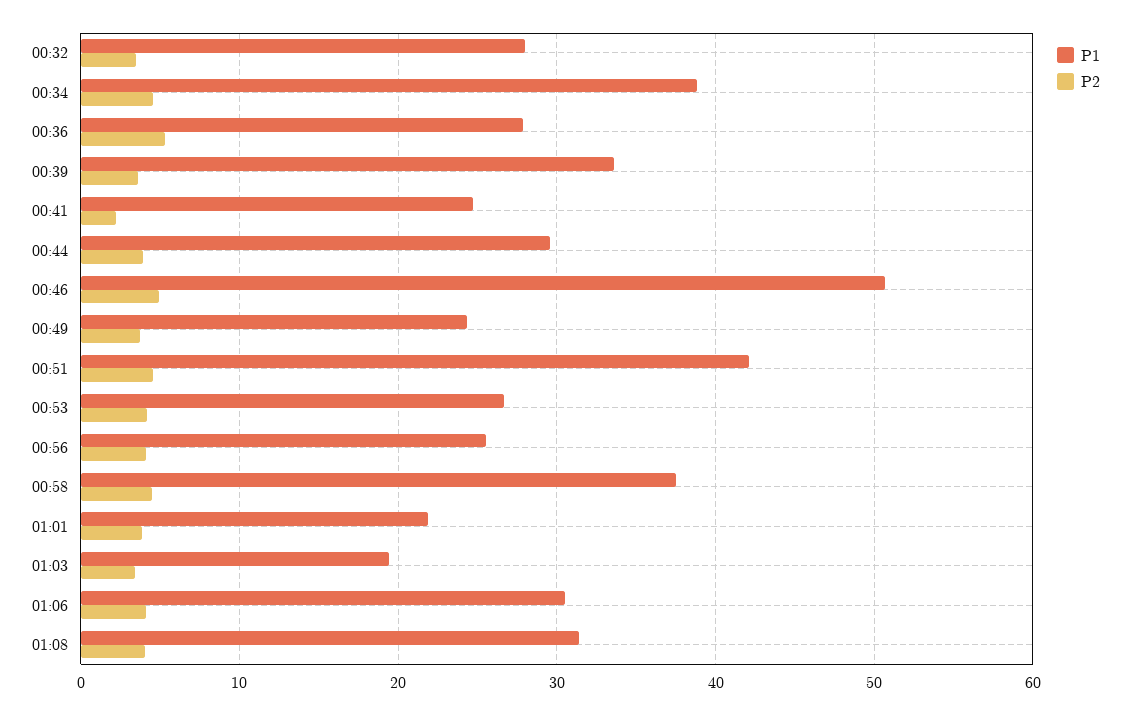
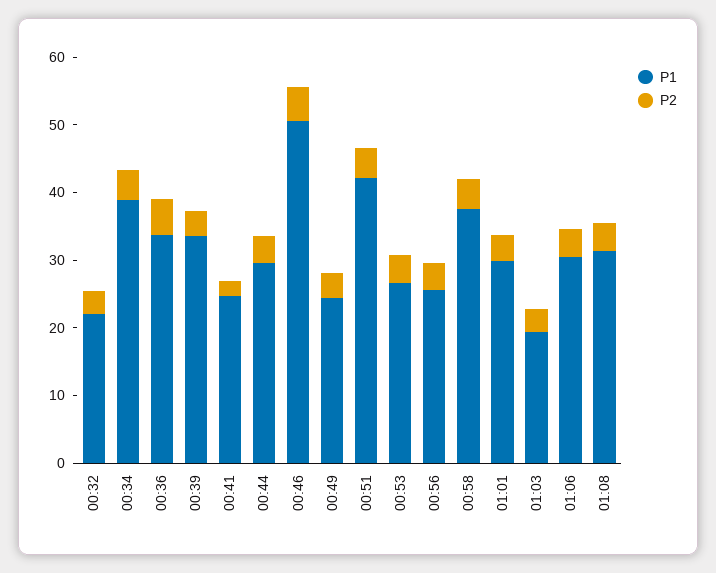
  {
    "P1": {
-     "00:32": 28,
+     "00:32": 22,
      "00:34": 39,
-     "00:36": 28,
+     "00:36": 34,
      "00:39": 34,
      "00:41": 25,
      "00:44": 30,
      "00:46": 51,
      "00:49": 24,
      "00:51": 42,
      "00:53": 27,
      "00:56": 26,
      "00:58": 38,
-     "01:01": 22,
+     "01:01": 30,
      "01:03": 19,
      "01:06": 31,
      "01:08": 31
    },
    "P2": {
      "00:32": 3,
      "00:34": 5,
      "00:36": 5,
      "00:39": 4,
      "00:41": 2,
      "00:44": 4,
      "00:46": 5,
      "00:49": 4,
      "00:51": 5,
      "00:53": 4,
      "00:56": 4,
      "00:58": 4,
      "01:01": 4,
      "01:03": 3,
      "01:06": 4,
      "01:08": 4
    }
  }

